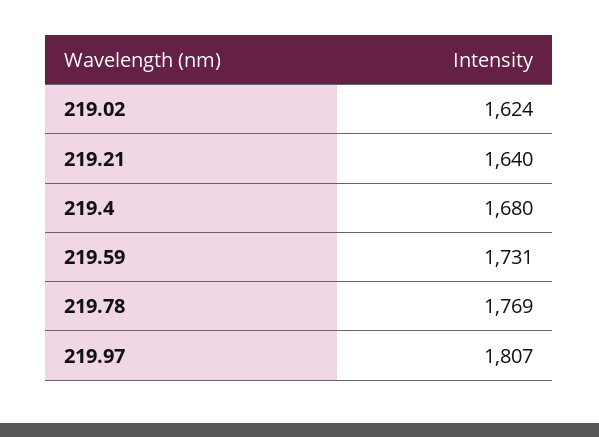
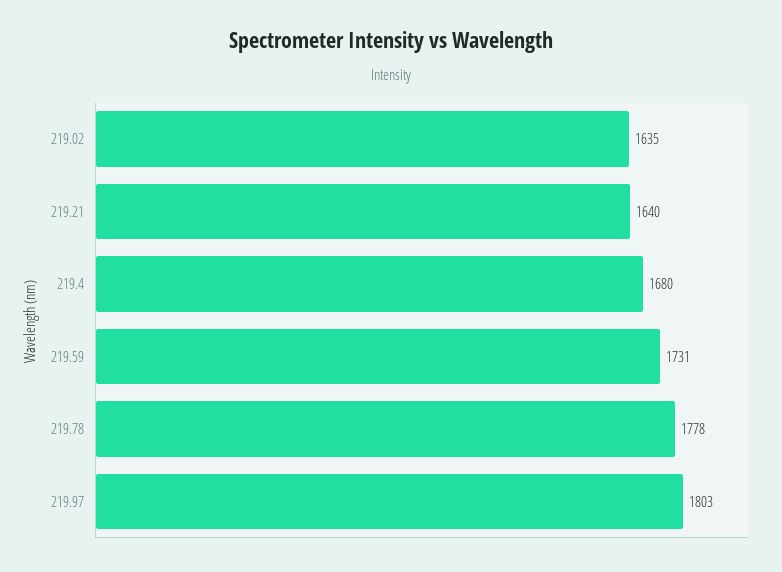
  {
-   "219.02": 1624,
+   "219.02": 1635,
    "219.21": 1640,
    "219.4": 1680,
    "219.59": 1731,
-   "219.78": 1769,
+   "219.78": 1778,
-   "219.97": 1807
+   "219.97": 1803
  }

